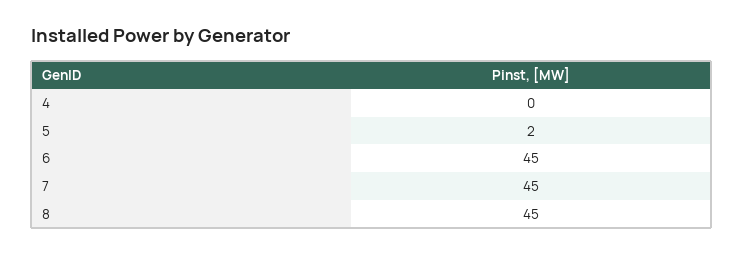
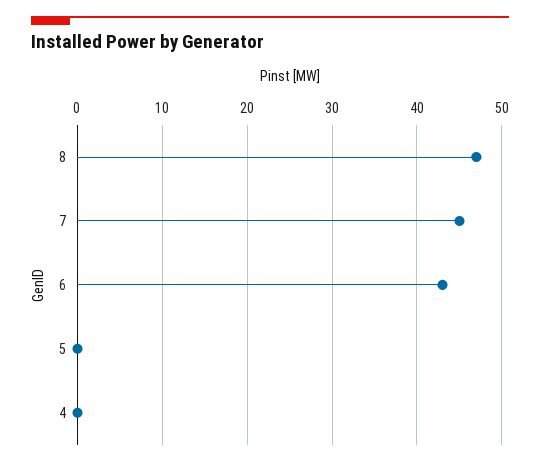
  {
    "4": 0,
-   "5": 2,
+   "5": 0,
-   "6": 45,
+   "6": 43,
    "7": 45,
-   "8": 45
+   "8": 47
  }

